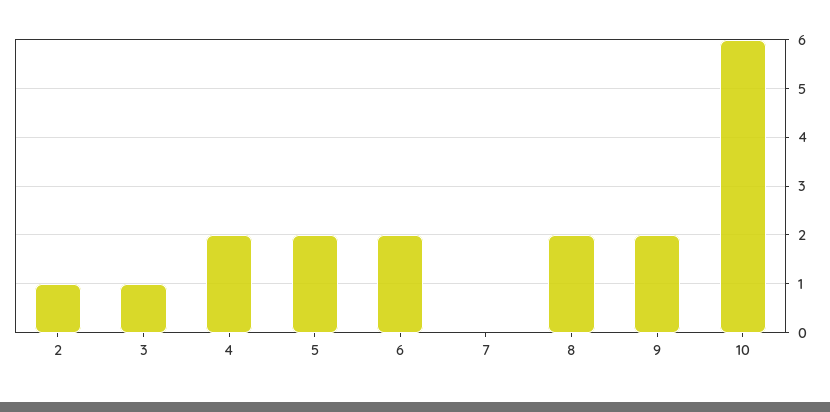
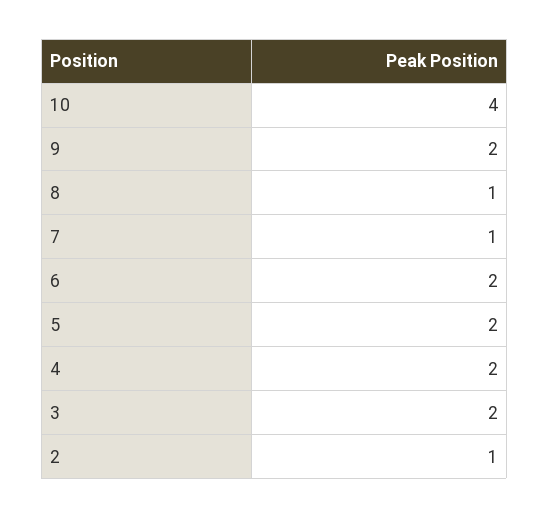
  {
    "2": 1,
-   "3": 1,
+   "3": 2,
    "4": 2,
    "5": 2,
    "6": 2,
-   "7": 0,
+   "7": 1,
-   "8": 2,
+   "8": 1,
    "9": 2,
-   "10": 6
+   "10": 4
  }

